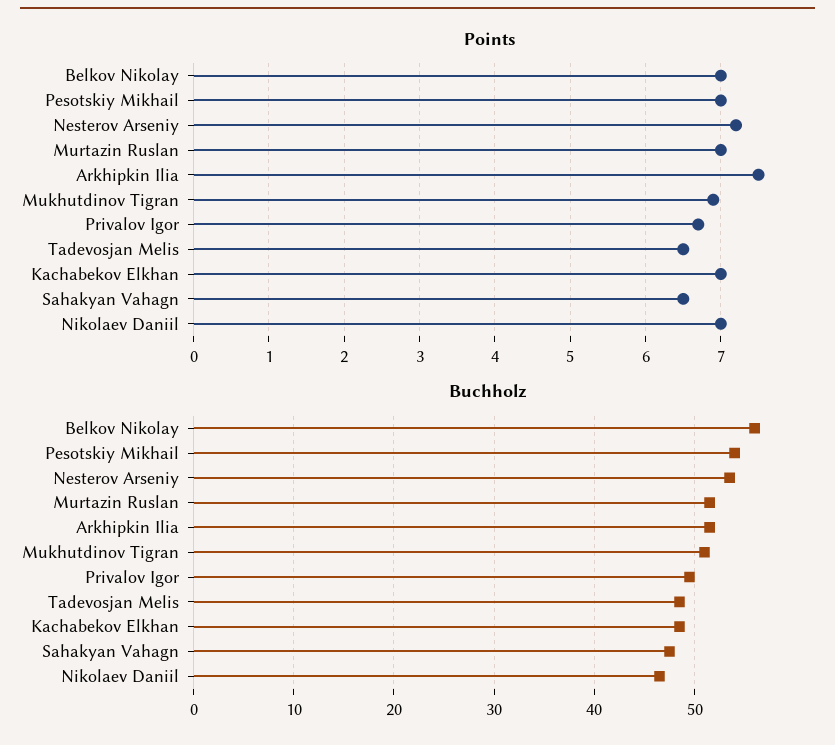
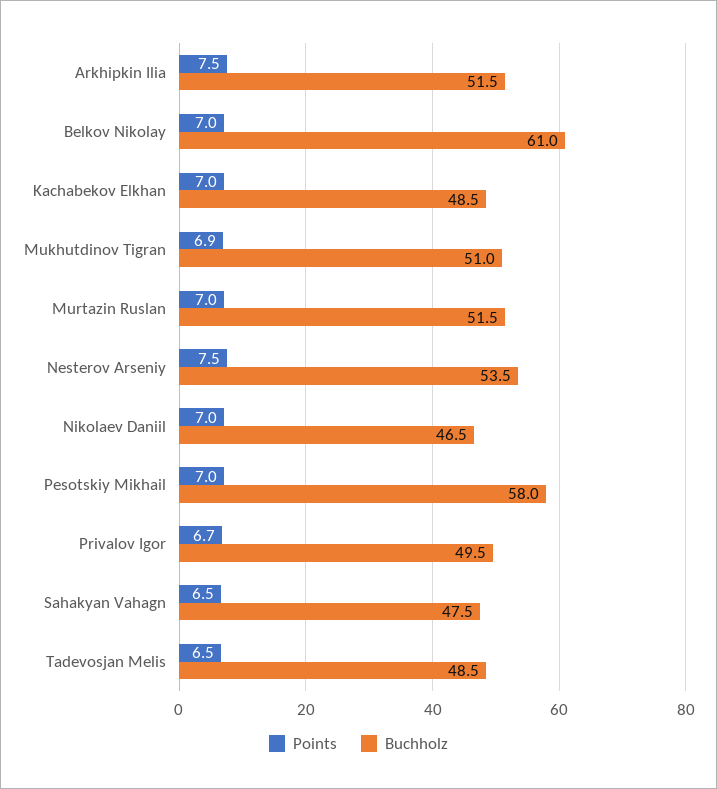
  {
    "Points": {
      "Belkov Nikolay": 7,
      "Pesotskiy Mikhail": 7,
-     "Nesterov Arseniy": 7.2,
+     "Nesterov Arseniy": 7.5,
      "Murtazin Ruslan": 7,
      "Arkhipkin Ilia": 7.5,
      "Mukhutdinov Tigran": 6.9,
      "Privalov Igor": 6.7,
      "Tadevosjan Melis": 6.5,
      "Kachabekov Elkhan": 7,
      "Sahakyan Vahagn": 6.5,
      "Nikolaev Daniil": 7
    },
    "Buchholz": {
-     "Belkov Nikolay": 56,
+     "Belkov Nikolay": 61,
-     "Pesotskiy Mikhail": 54,
+     "Pesotskiy Mikhail": 58,
      "Nesterov Arseniy": 53.5,
      "Murtazin Ruslan": 51.5,
      "Arkhipkin Ilia": 51.5,
      "Mukhutdinov Tigran": 51,
      "Privalov Igor": 49.5,
      "Tadevosjan Melis": 48.5,
      "Kachabekov Elkhan": 48.5,
      "Sahakyan Vahagn": 47.5,
      "Nikolaev Daniil": 46.5
    }
  }

